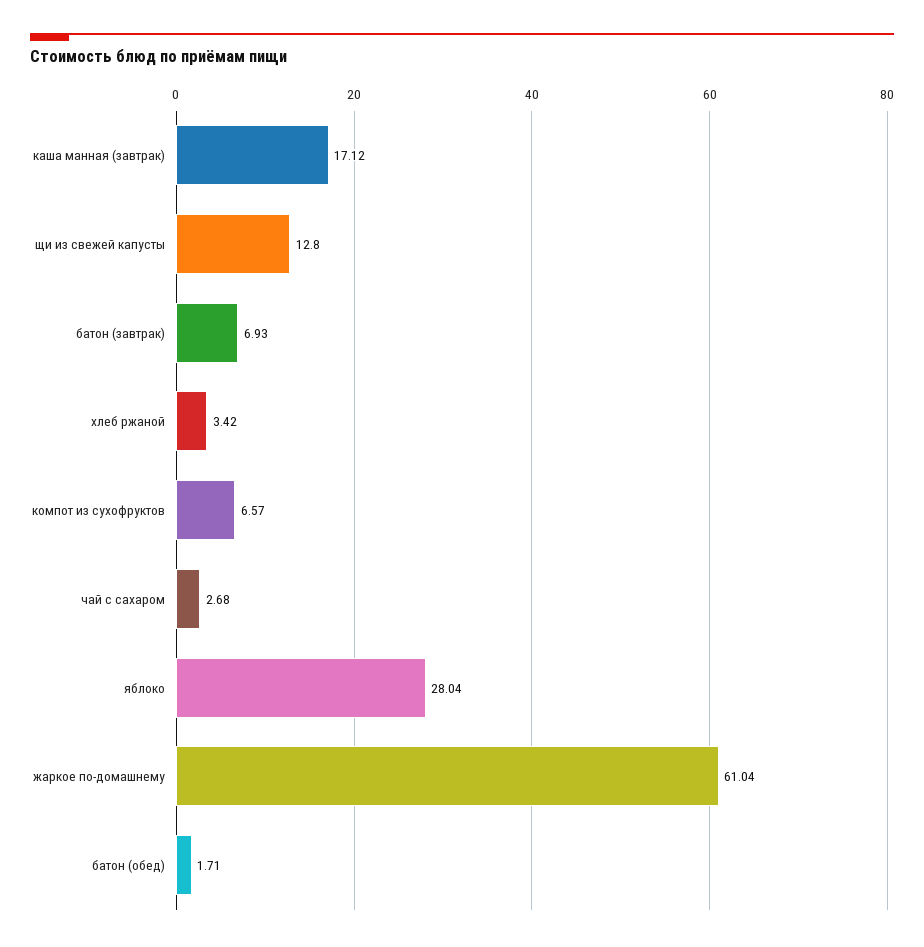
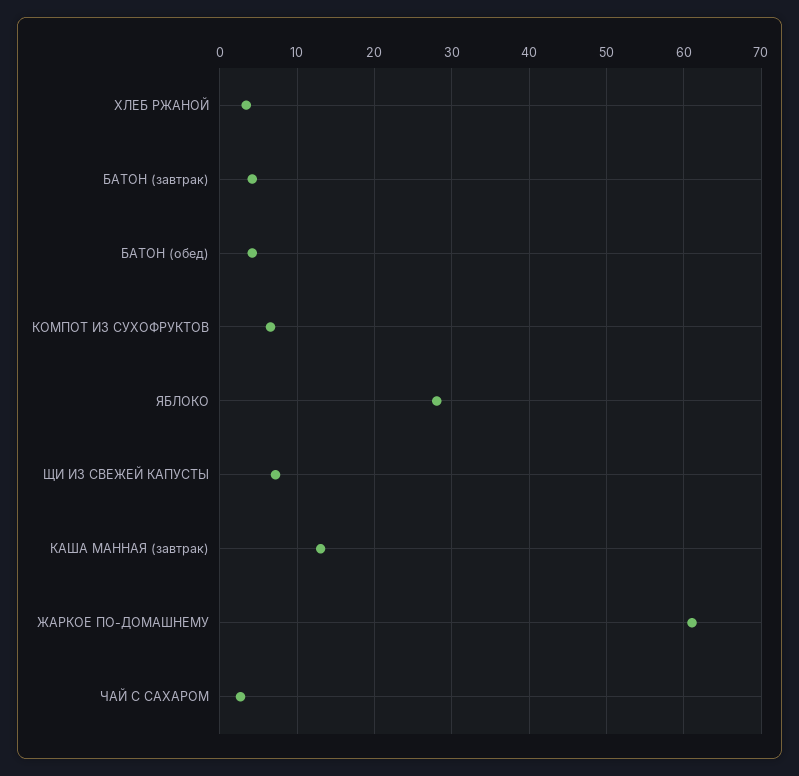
  {
-   "каша манная (завтрак)": 17.12,
+   "каша манная (завтрак)": 13,
-   "щи из свежей капусты": 12.8,
+   "щи из свежей капусты": 7,
-   "батон (завтрак)": 6.93,
+   "батон (завтрак)": 4,
    "хлеб ржаной": 3.42,
    "компот из сухофруктов": 6.57,
    "чай с сахаром": 2.68,
    "яблоко": 28.04,
    "жаркое по-домашнему": 61.04,
-   "батон (обед)": 1.71
+   "батон (обед)": 4
  }

